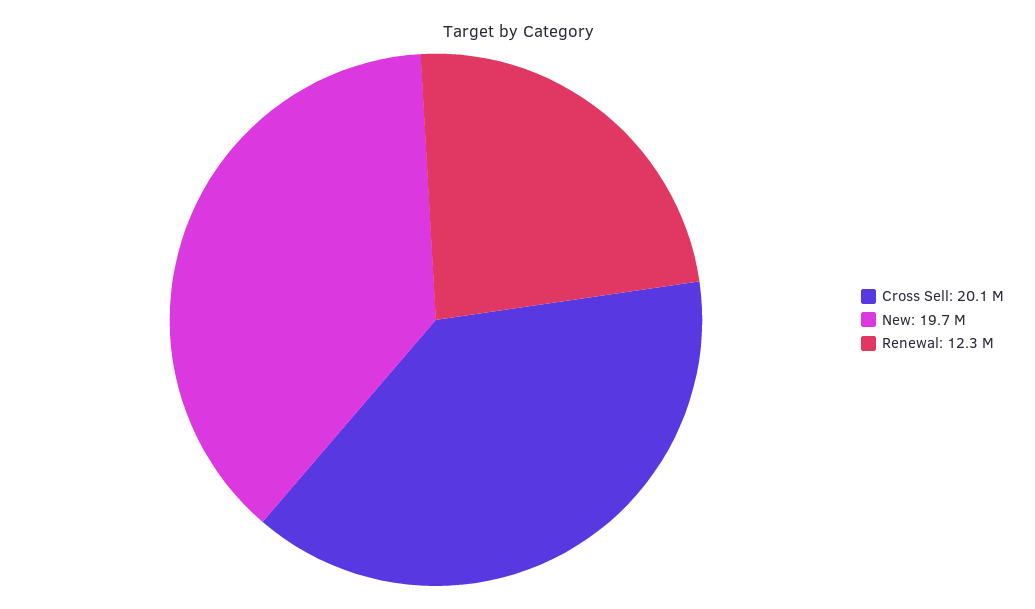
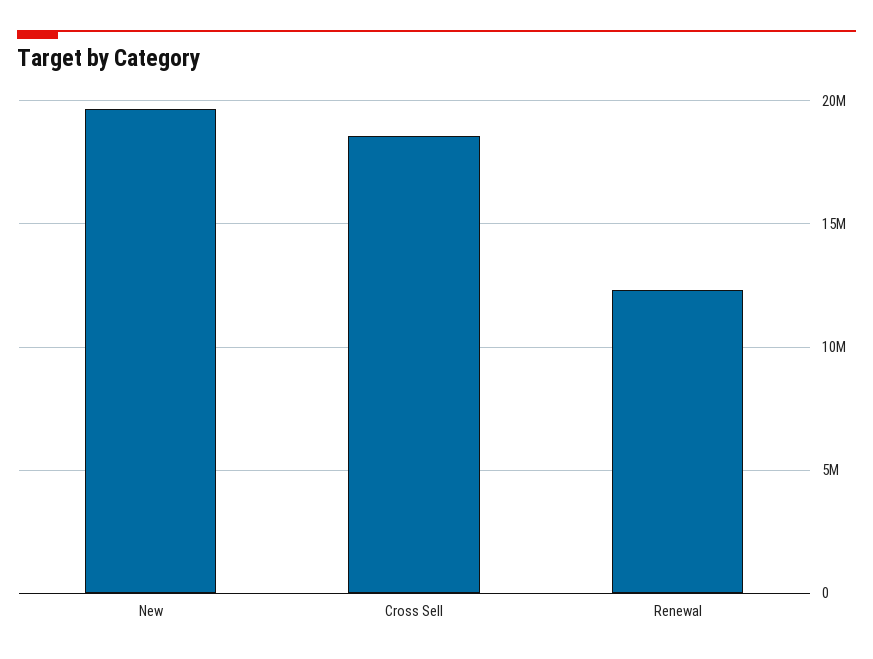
  {
-   "Cross Sell": 20100000,
+   "Cross Sell": 18500000,
    "New": 19700000,
    "Renewal": 12300000
  }

